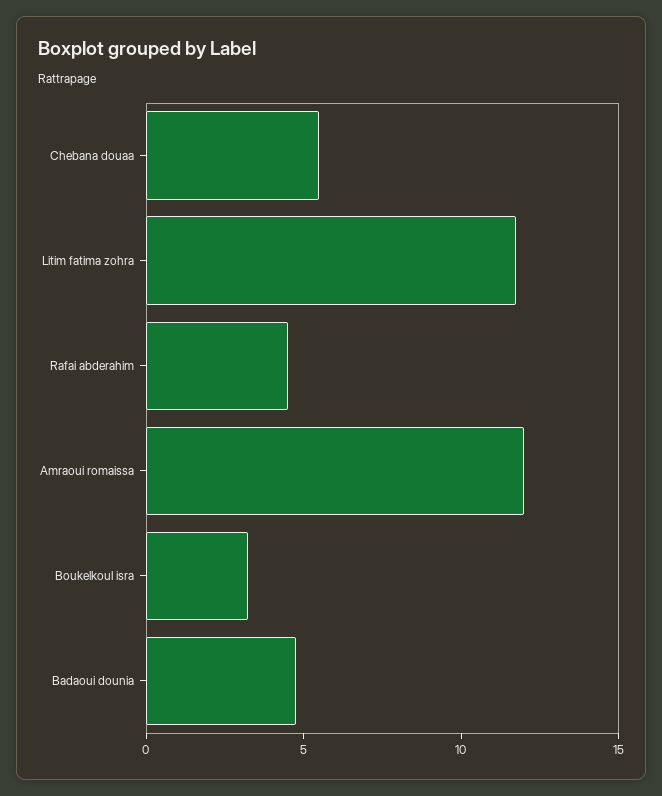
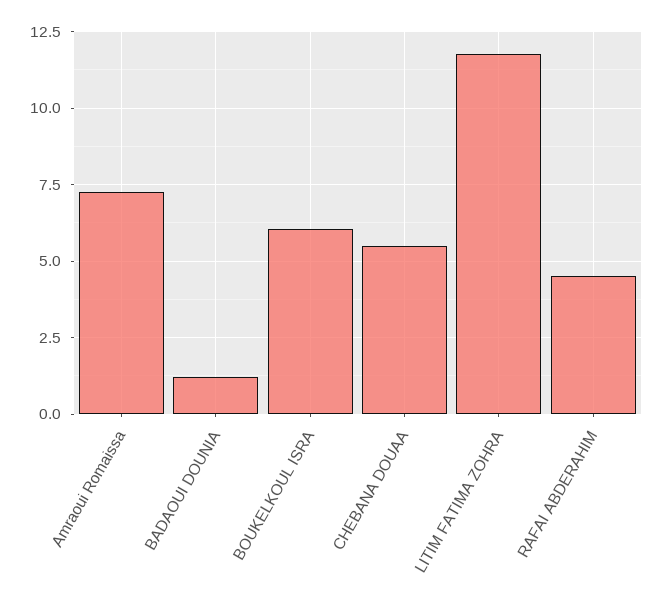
  {
    "Chebana douaa": 5.5,
    "Litim fatima zohra": 11.75,
    "Rafai abderahim": 4.5,
-   "Amraoui romaissa": 12,
+   "Amraoui romaissa": 7.25,
-   "Boukelkoul isra": 3,
+   "Boukelkoul isra": 6,
-   "Badaoui dounia": 5
+   "Badaoui dounia": 1.25
  }

